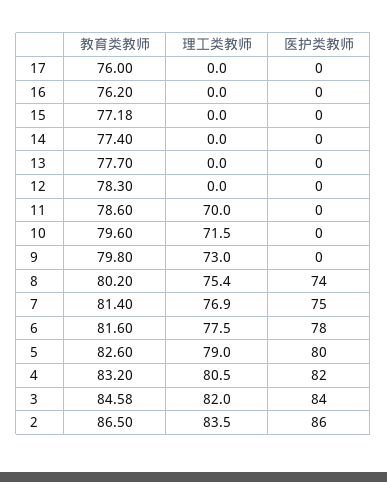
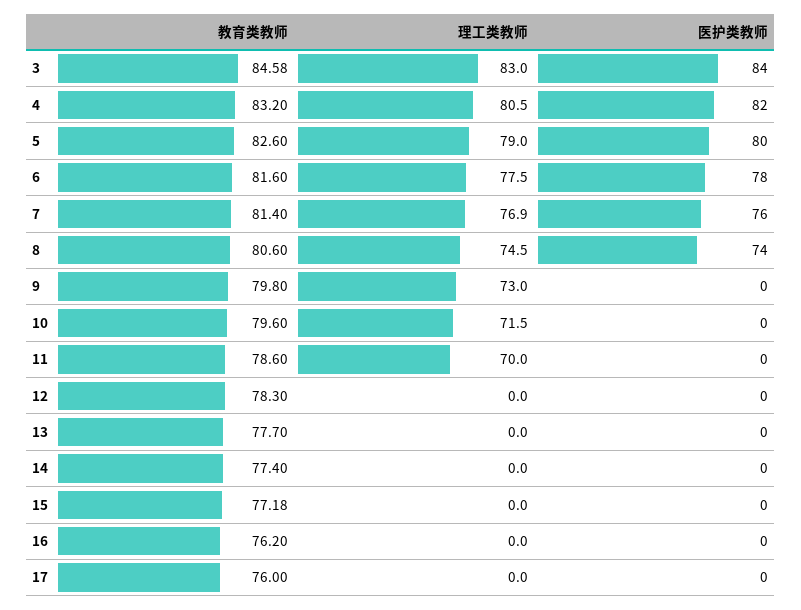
  {
    "教育类教师": {
      "17": 76,
      "16": 76.2,
      "15": 77.18,
      "14": 77.4,
      "13": 77.7,
      "12": 78.3,
      "11": 78.6,
      "10": 79.6,
      "9": 79.8,
-     "8": 80.2,
+     "8": 80.6,
      "7": 81.4,
      "6": 81.6,
      "5": 82.6,
      "4": 83.2,
-     "3": 84.58,
+     "3": 84.58
-     "2": 86.5
    },
    "理工类教师": {
      "17": 0,
      "16": 0,
      "15": 0,
      "14": 0,
      "13": 0,
      "12": 0,
      "11": 70,
      "10": 71.5,
      "9": 73,
-     "8": 75.4,
+     "8": 74.5,
      "7": 76.9,
      "6": 77.5,
      "5": 79,
      "4": 80.5,
-     "3": 82,
+     "3": 83
-     "2": 83.5
    },
    "医护类教师": {
      "17": 0,
      "16": 0,
      "15": 0,
      "14": 0,
      "13": 0,
      "12": 0,
      "11": 0,
      "10": 0,
      "9": 0,
      "8": 74,
-     "7": 75,
+     "7": 76,
      "6": 78,
      "5": 80,
      "4": 82,
-     "3": 84,
+     "3": 84
-     "2": 86
    }
  }

